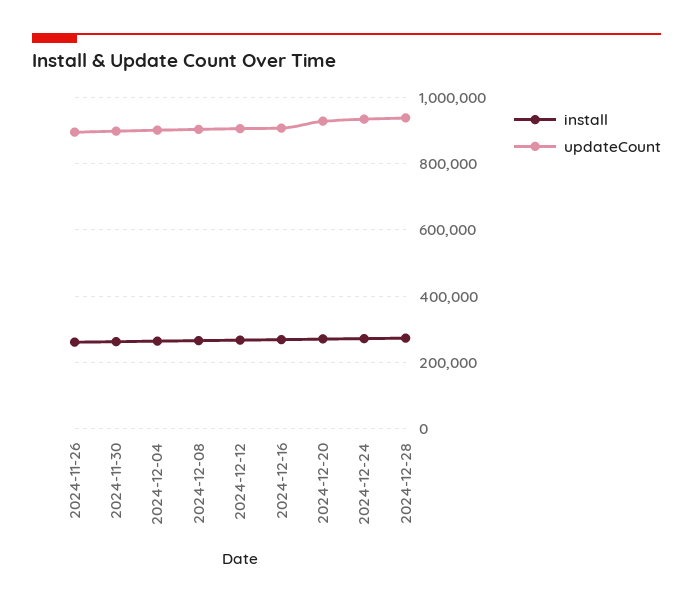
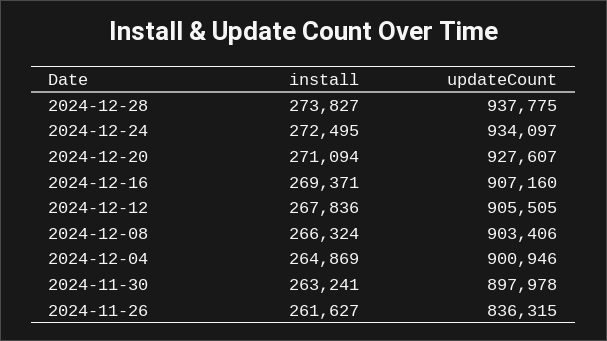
  {
    "install": {
      "2024-11-26": 261627,
      "2024-11-30": 263241,
      "2024-12-04": 264869,
      "2024-12-08": 266324,
      "2024-12-12": 267836,
      "2024-12-16": 269371,
      "2024-12-20": 271094,
      "2024-12-24": 272495,
      "2024-12-28": 273827
    },
    "updateCount": {
-     "2024-11-26": 900000,
+     "2024-11-26": 836315,
      "2024-11-30": 897978,
      "2024-12-04": 900946,
      "2024-12-08": 903406,
      "2024-12-12": 905505,
      "2024-12-16": 907160,
      "2024-12-20": 927607,
      "2024-12-24": 934097,
      "2024-12-28": 937775
    }
  }

